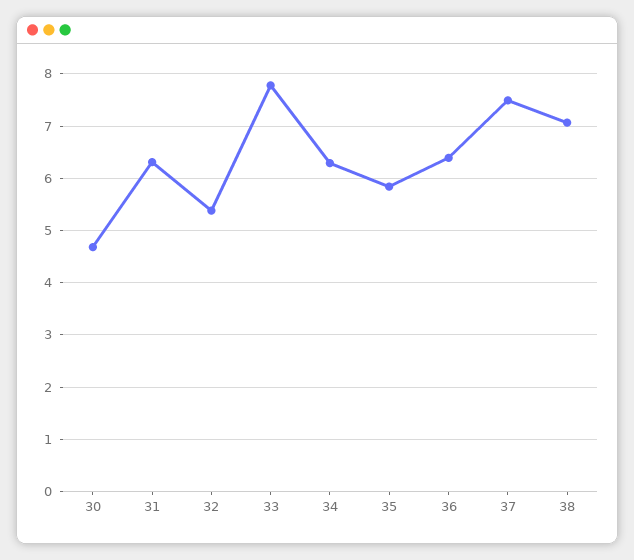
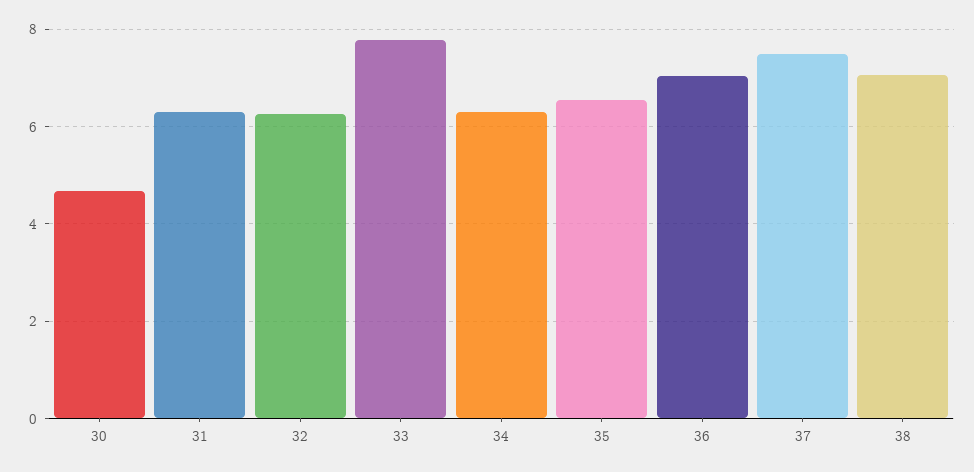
  {
    "30": 4.6,
    "31": 6.4,
-   "32": 5.4,
+   "32": 6.2,
    "33": 7.8,
    "34": 6.2,
-   "35": 5.8,
+   "35": 6.6,
-   "36": 6.4,
+   "36": 7,
    "37": 7.4,
    "38": 7
  }

